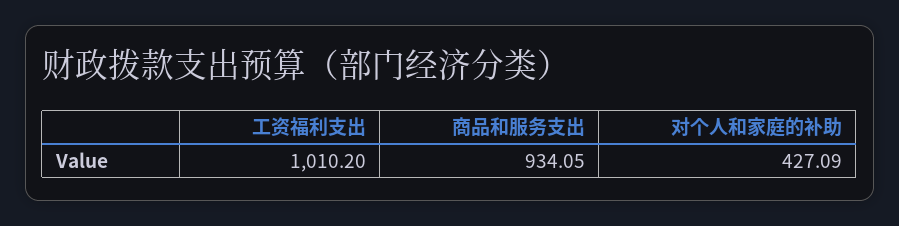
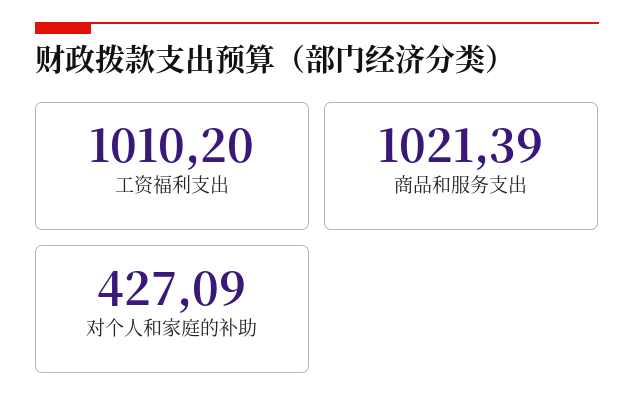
  {
    "工资福利支出": 1010.2,
-   "商品和服务支出": 934.05,
+   "商品和服务支出": 1021.39,
    "对个人和家庭的补助": 427.09
  }

